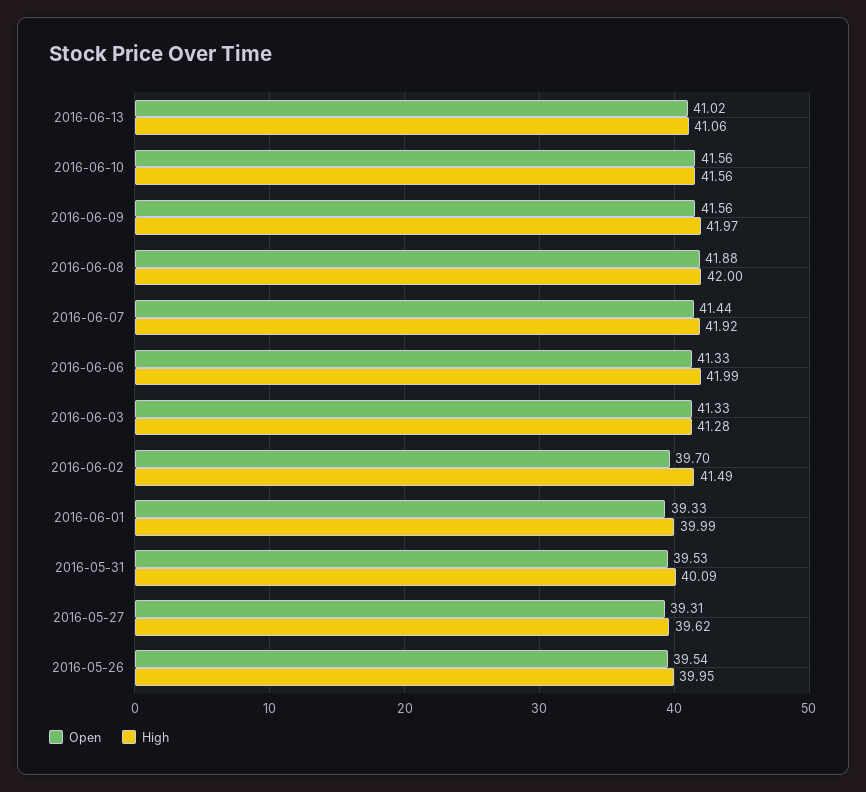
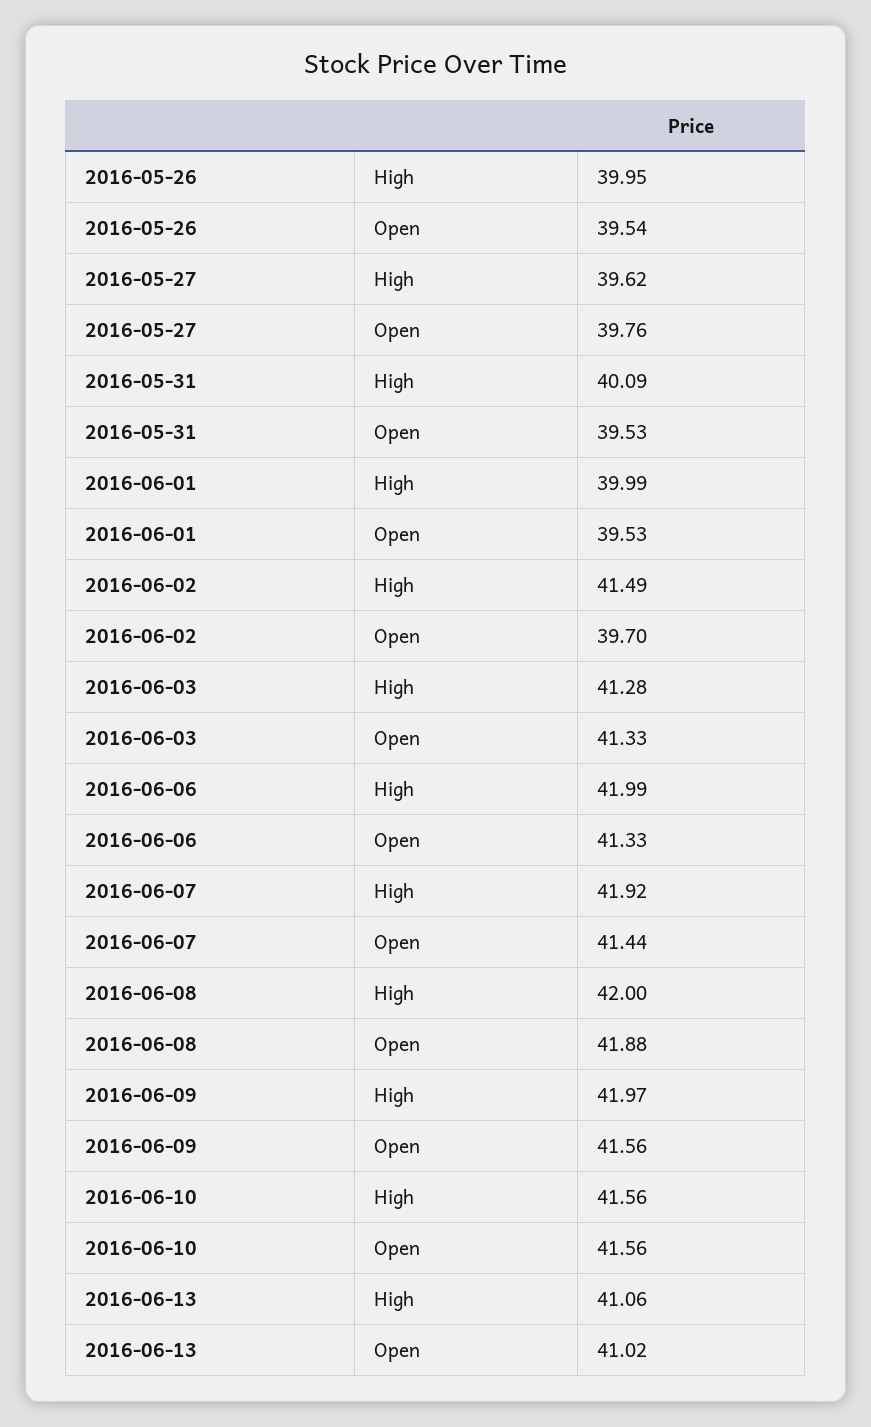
  {
    "Open": {
      "2016-06-13": 41.02,
      "2016-06-10": 41.56,
      "2016-06-09": 41.56,
      "2016-06-08": 41.88,
      "2016-06-07": 41.44,
      "2016-06-06": 41.33,
      "2016-06-03": 41.33,
      "2016-06-02": 39.7,
-     "2016-06-01": 39.33,
+     "2016-06-01": 39.53,
      "2016-05-31": 39.53,
-     "2016-05-27": 39.31,
+     "2016-05-27": 39.76,
      "2016-05-26": 39.54
    },
    "High": {
      "2016-06-13": 41.06,
      "2016-06-10": 41.56,
      "2016-06-09": 41.97,
      "2016-06-08": 42,
      "2016-06-07": 41.92,
      "2016-06-06": 41.99,
      "2016-06-03": 41.28,
      "2016-06-02": 41.49,
      "2016-06-01": 39.99,
      "2016-05-31": 40.09,
      "2016-05-27": 39.62,
      "2016-05-26": 39.95
    }
  }

